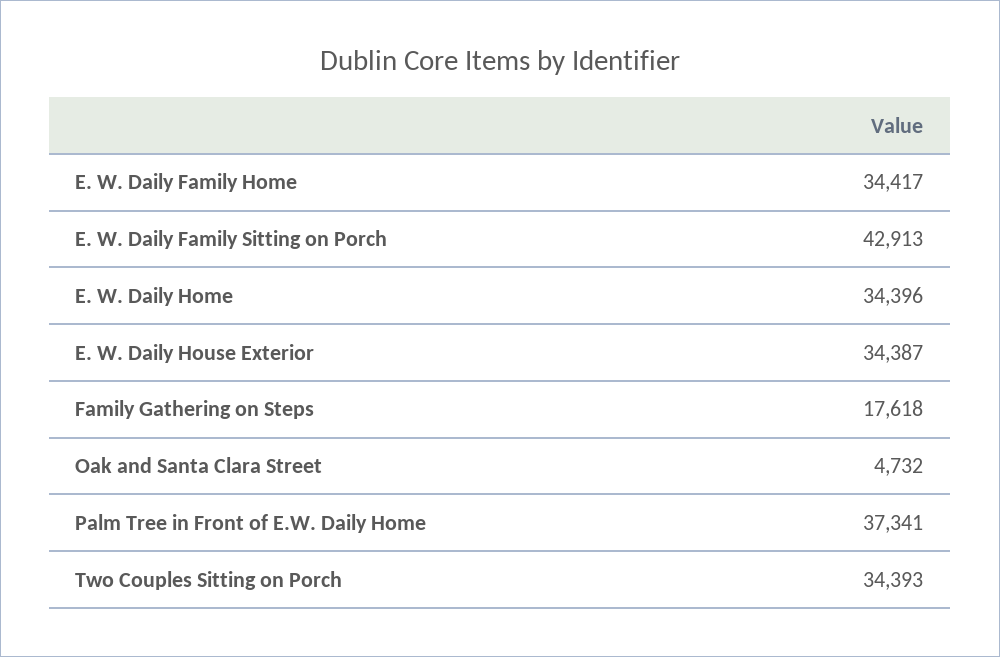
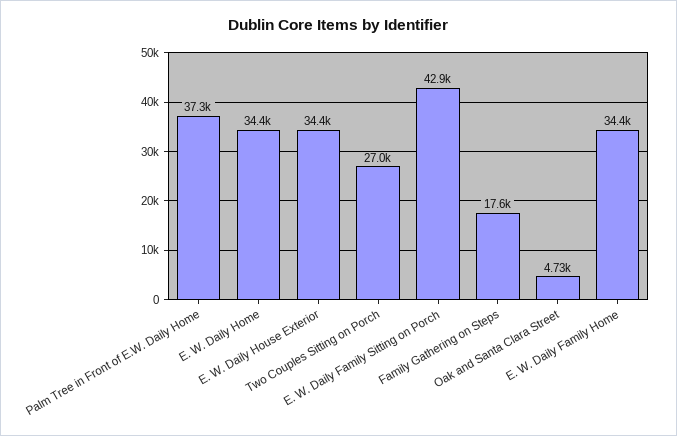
  {
    "E. W. Daily Family Home": 34417,
    "E. W. Daily Family Sitting on Porch": 42913,
    "E. W. Daily Home": 34396,
    "E. W. Daily House Exterior": 34387,
    "Family Gathering on Steps": 17618,
    "Oak and Santa Clara Street": 4732,
    "Palm Tree in Front of E.W. Daily Home": 37341,
-   "Two Couples Sitting on Porch": 34393
+   "Two Couples Sitting on Porch": 27000
  }

